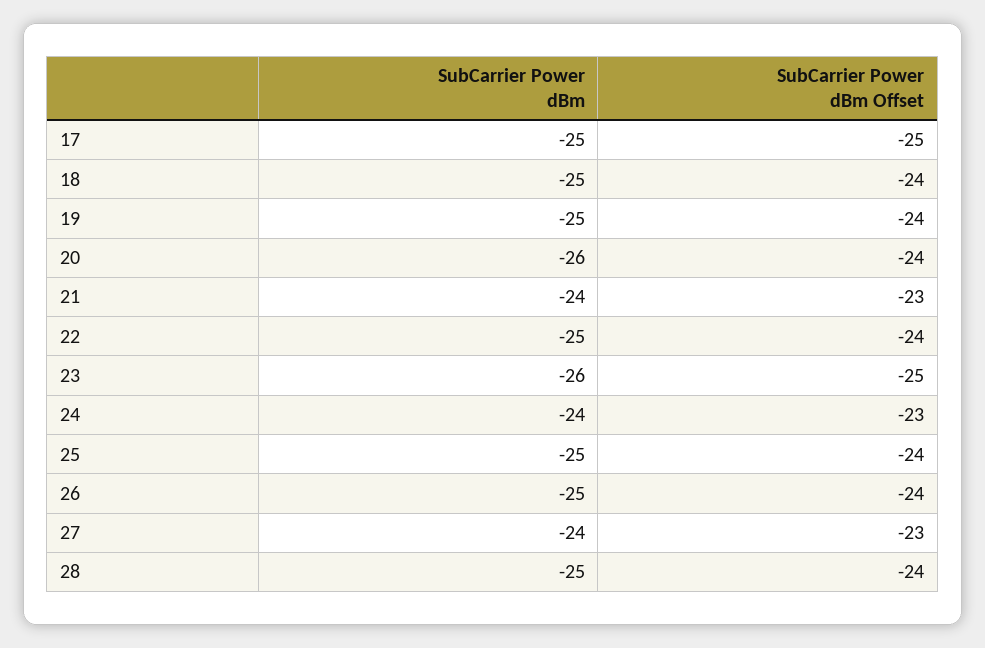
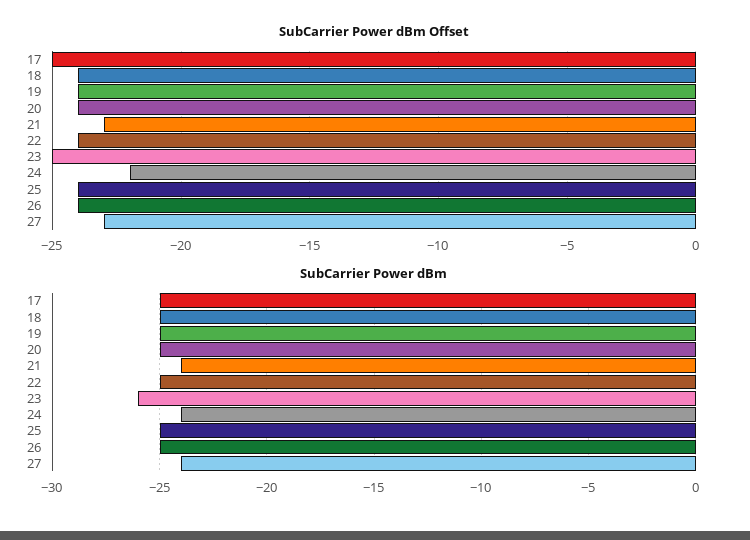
  {
    "SubCarrier Power dBm": {
      "17": -25,
      "18": -25,
      "19": -25,
-     "20": -26,
+     "20": -25,
      "21": -24,
      "22": -25,
      "23": -26,
      "24": -24,
      "25": -25,
      "26": -25,
-     "27": -24,
+     "27": -24
-     "28": -25
    },
    "SubCarrier Power dBm Offset": {
      "17": -25,
      "18": -24,
      "19": -24,
      "20": -24,
      "21": -23,
      "22": -24,
      "23": -25,
-     "24": -23,
+     "24": -22,
      "25": -24,
      "26": -24,
-     "27": -23,
+     "27": -23
-     "28": -24
    }
  }

